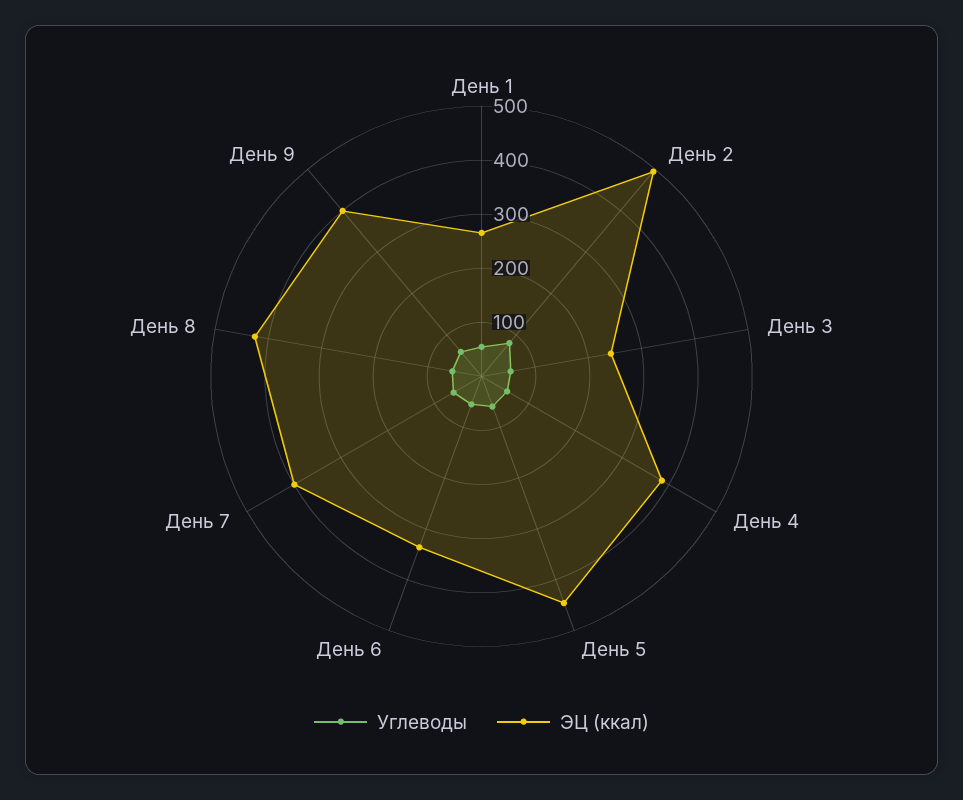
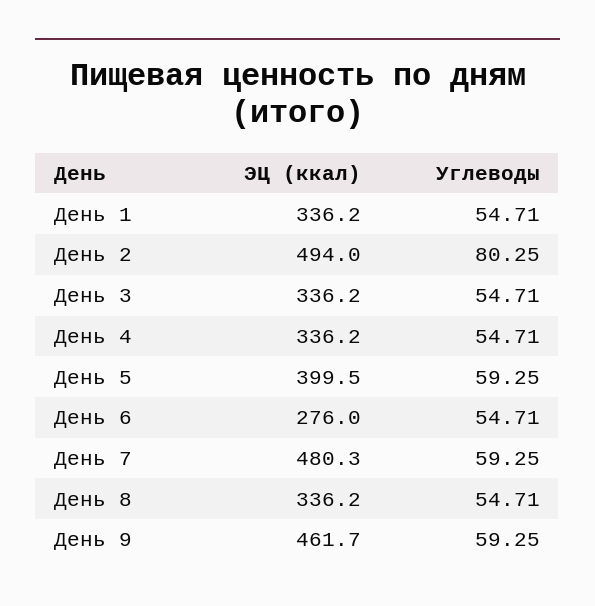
  {
    "Углеводы": {
      "День 1": 54.71,
      "День 2": 80.25,
      "День 3": 54.71,
      "День 4": 54.71,
      "День 5": 59.25,
      "День 6": 54.71,
      "День 7": 59.25,
      "День 8": 54.71,
      "День 9": 59.25
    },
    "ЭЦ (ккал)": {
-     "День 1": 260,
+     "День 1": 336.2,
      "День 2": 494,
-     "День 3": 240,
+     "День 3": 336.2,
-     "День 4": 380,
+     "День 4": 336.2,
-     "День 5": 440,
+     "День 5": 399.5,
-     "День 6": 340,
+     "День 6": 276,
-     "День 7": 400,
+     "День 7": 480.3,
-     "День 8": 420,
+     "День 8": 336.2,
-     "День 9": 400
+     "День 9": 461.7
    }
  }

